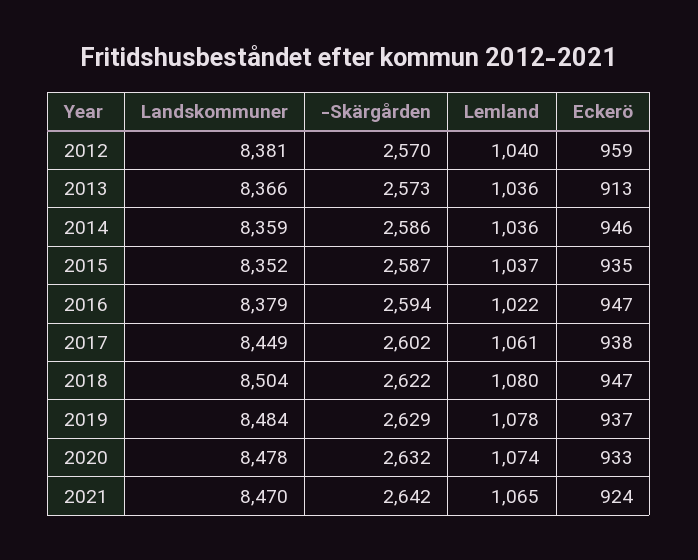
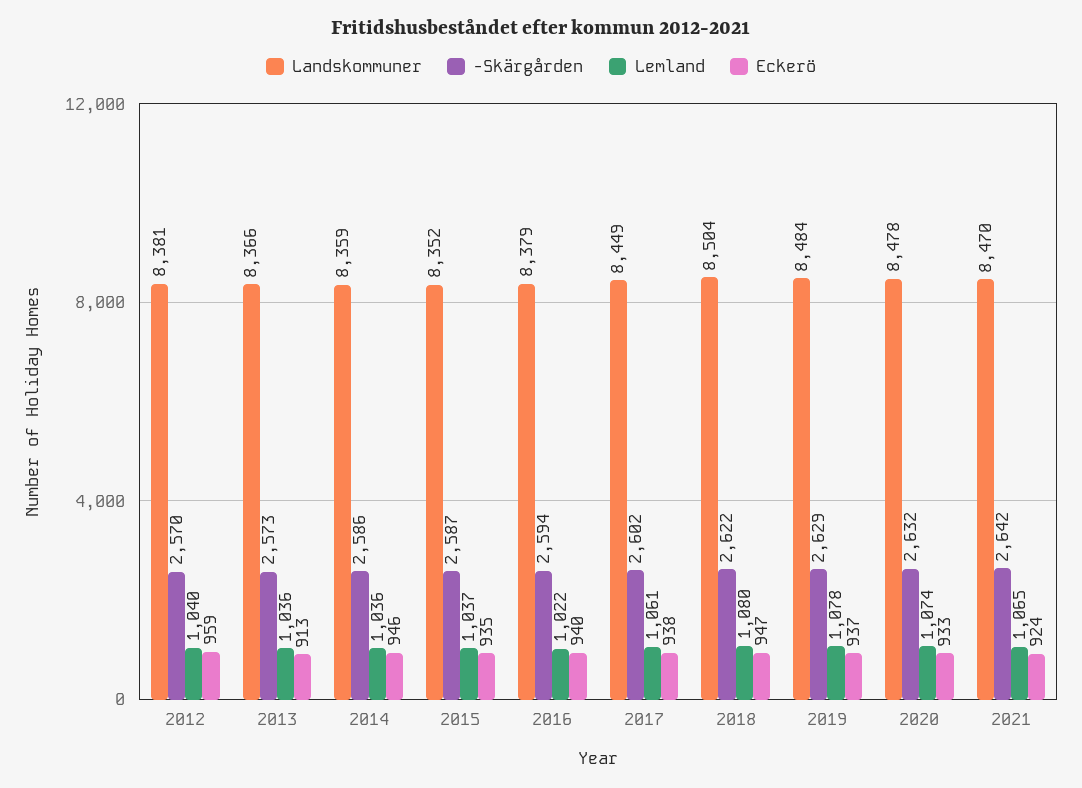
  {
    "Landskommuner": {
      "2012": 8381,
      "2013": 8366,
      "2014": 8359,
      "2015": 8352,
      "2016": 8379,
      "2017": 8449,
      "2018": 8504,
      "2019": 8484,
      "2020": 8478,
      "2021": 8470
    },
    "-Skärgården": {
      "2012": 2570,
      "2013": 2573,
      "2014": 2586,
      "2015": 2587,
      "2016": 2594,
      "2017": 2602,
      "2018": 2622,
      "2019": 2629,
      "2020": 2632,
      "2021": 2642
    },
    "Lemland": {
      "2012": 1040,
      "2013": 1036,
      "2014": 1036,
      "2015": 1037,
      "2016": 1022,
      "2017": 1061,
      "2018": 1080,
      "2019": 1078,
      "2020": 1074,
      "2021": 1065
    },
    "Eckerö": {
      "2012": 959,
      "2013": 913,
      "2014": 946,
      "2015": 935,
-     "2016": 947,
+     "2016": 940,
      "2017": 938,
      "2018": 947,
      "2019": 937,
      "2020": 933,
      "2021": 924
    }
  }

